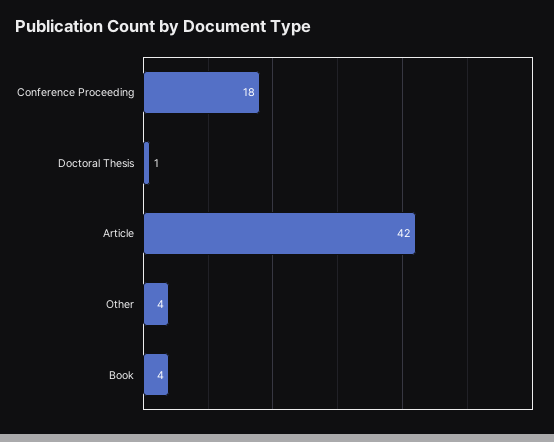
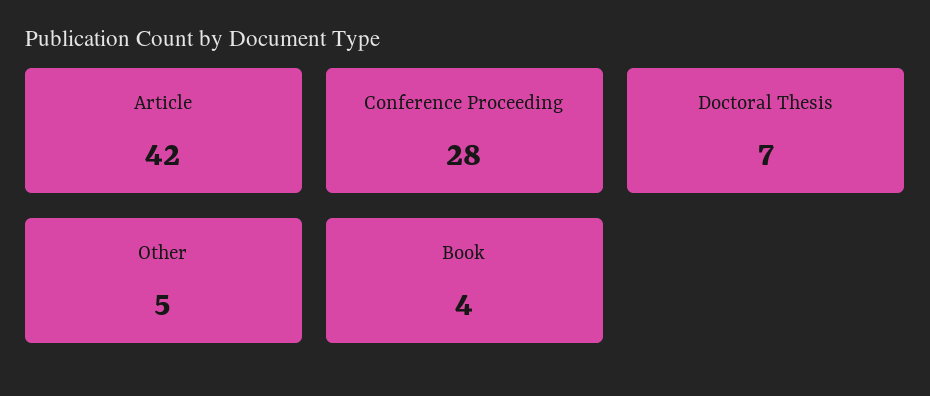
  {
-   "Conference Proceeding": 18,
+   "Conference Proceeding": 28,
-   "Doctoral Thesis": 1,
+   "Doctoral Thesis": 7,
    "Article": 42,
-   "Other": 4,
+   "Other": 5,
    "Book": 4
  }

